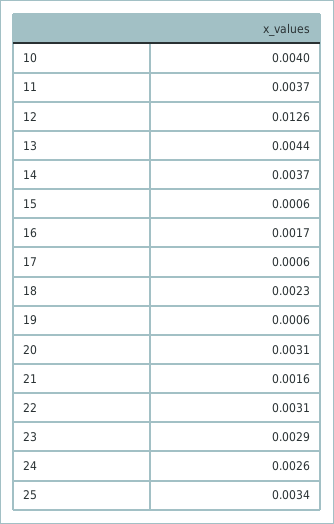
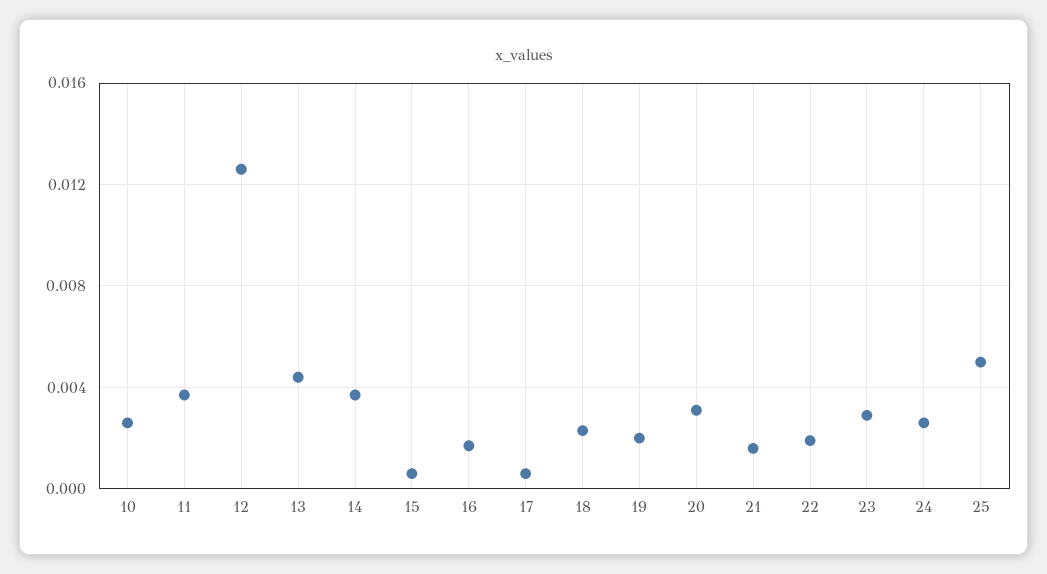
  {
-   "10": 0.004,
+   "10": 0.0025,
    "11": 0.0037,
    "12": 0.0126,
    "13": 0.0044,
    "14": 0.0037,
    "15": 0.0006,
    "16": 0.0017,
    "17": 0.0006,
    "18": 0.0023,
-   "19": 0.0006,
+   "19": 0.002,
    "20": 0.0031,
    "21": 0.0016,
-   "22": 0.0031,
+   "22": 0.002,
    "23": 0.0029,
    "24": 0.0026,
-   "25": 0.0034
+   "25": 0.005
  }

